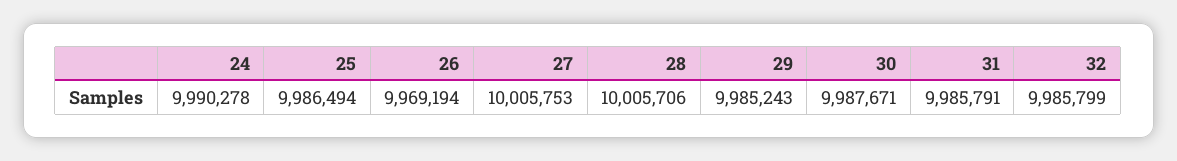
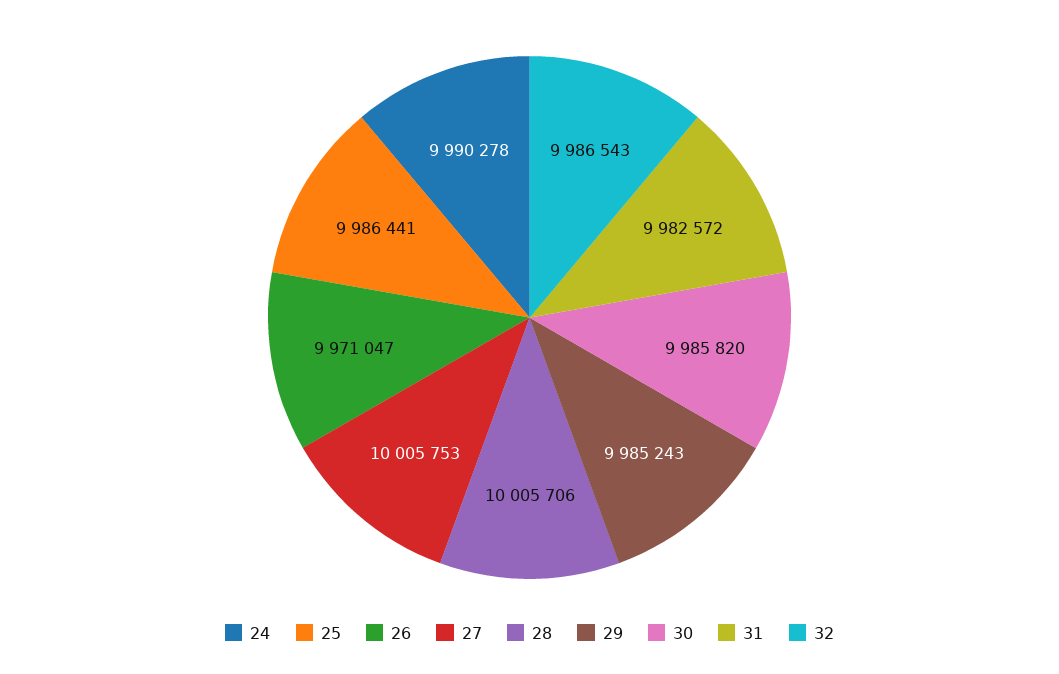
  {
    "24": 9990278,
-   "25": 9986494,
+   "25": 9986441,
-   "26": 9969194,
+   "26": 9971047,
    "27": 10005753,
    "28": 10005706,
    "29": 9985243,
-   "30": 9987671,
+   "30": 9985820,
-   "31": 9985791,
+   "31": 9982572,
-   "32": 9985799
+   "32": 9986543
  }

